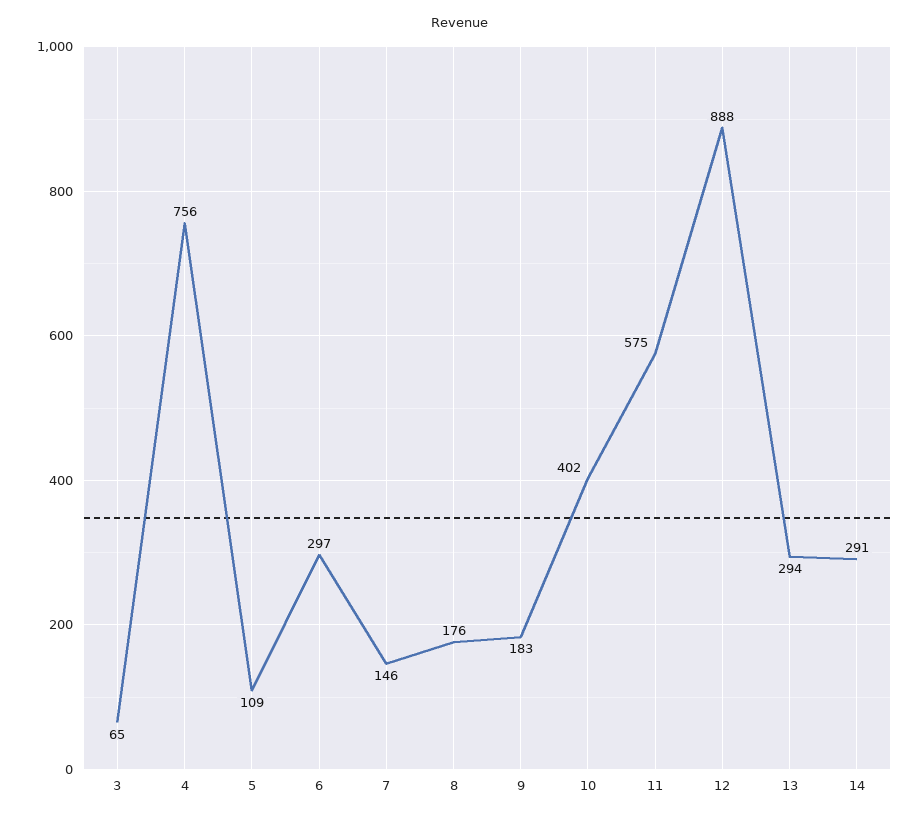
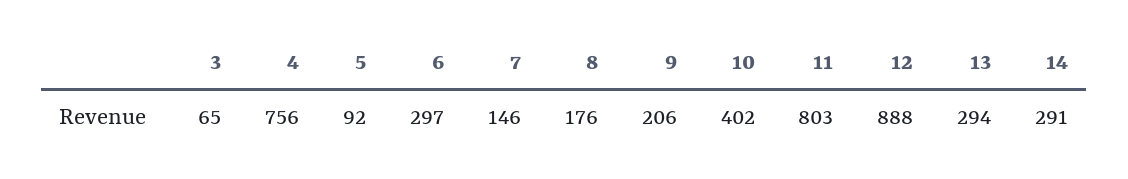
  {
    "3": 65,
    "4": 756,
-   "5": 109,
+   "5": 92,
    "6": 297,
    "7": 146,
    "8": 176,
-   "9": 183,
+   "9": 206,
    "10": 402,
-   "11": 575,
+   "11": 803,
    "12": 888,
    "13": 294,
    "14": 291
  }

